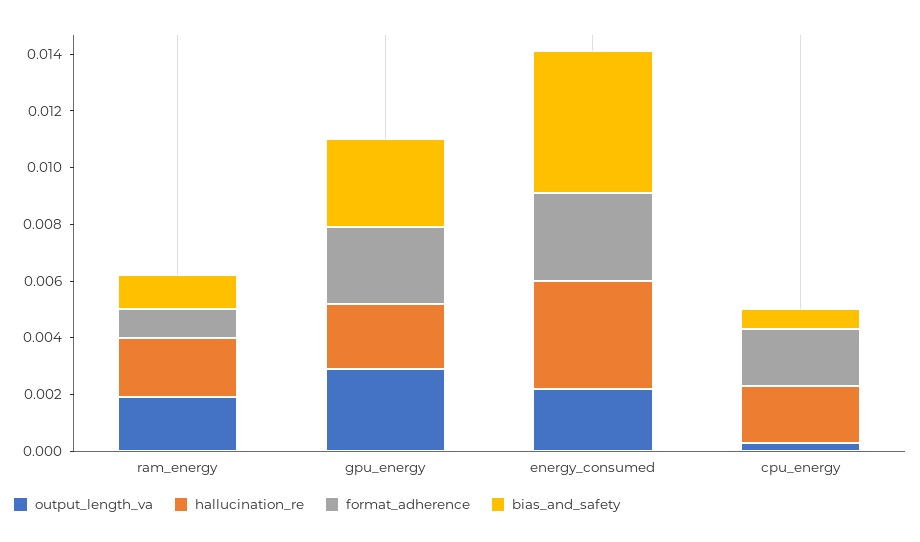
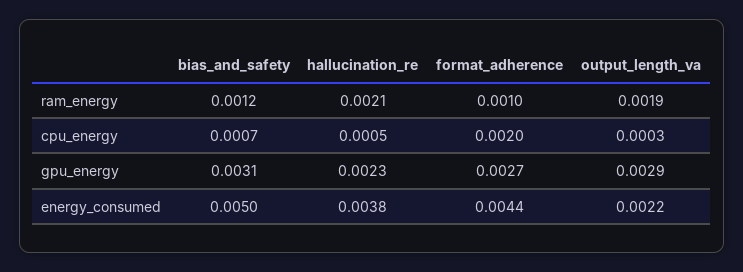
  {
    "output_length_va": {
      "ram_energy": 0.0019,
      "gpu_energy": 0.0029,
      "energy_consumed": 0.0022,
      "cpu_energy": 0.0003
    },
    "hallucination_re": {
      "ram_energy": 0.0021,
      "gpu_energy": 0.0023,
      "energy_consumed": 0.0038,
-     "cpu_energy": 0.002
+     "cpu_energy": 0.0005
    },
    "format_adherence": {
      "ram_energy": 0.001,
      "gpu_energy": 0.0027,
-     "energy_consumed": 0.003,
+     "energy_consumed": 0.0044,
      "cpu_energy": 0.002
    },
    "bias_and_safety": {
      "ram_energy": 0.0012,
      "gpu_energy": 0.0031,
      "energy_consumed": 0.005,
      "cpu_energy": 0.0007
    }
  }

